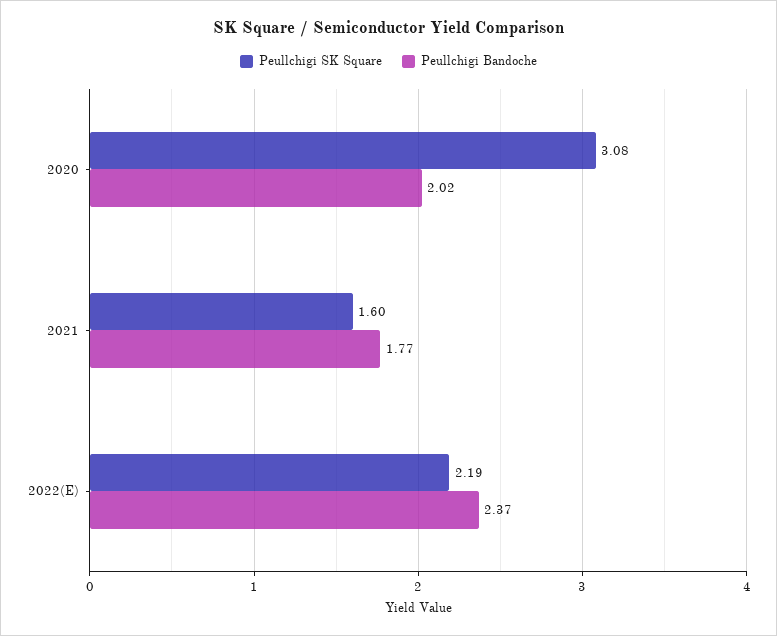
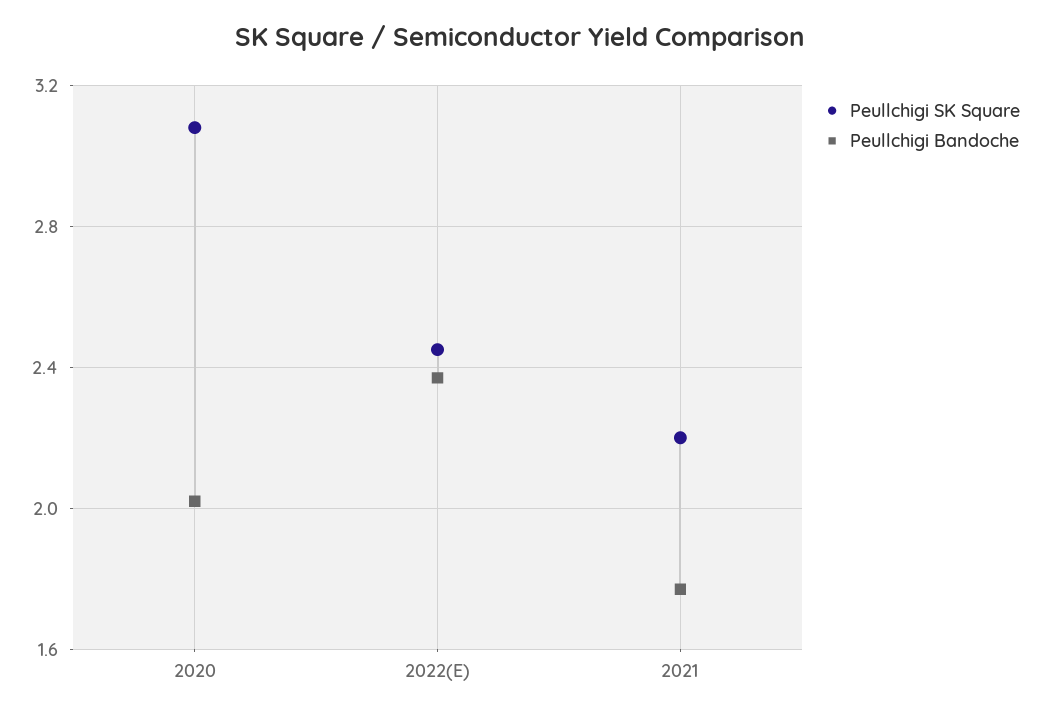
  {
    "Peullchigi SK Square": {
      "2020": 3.08,
-     "2021": 1.6,
+     "2021": 2.2,
-     "2022(E)": 2.19
+     "2022(E)": 2.45
    },
    "Peullchigi Bandoche": {
      "2020": 2.02,
      "2021": 1.77,
      "2022(E)": 2.37
    }
  }

